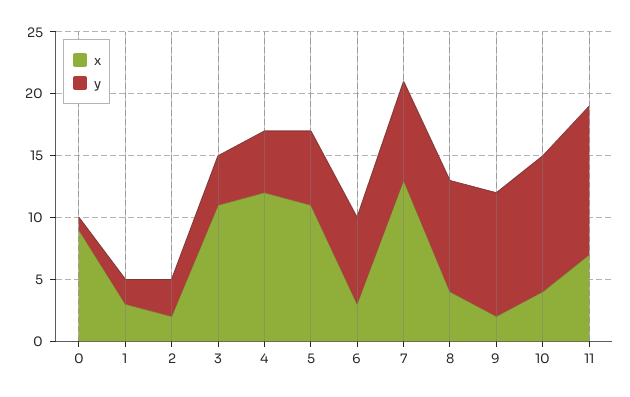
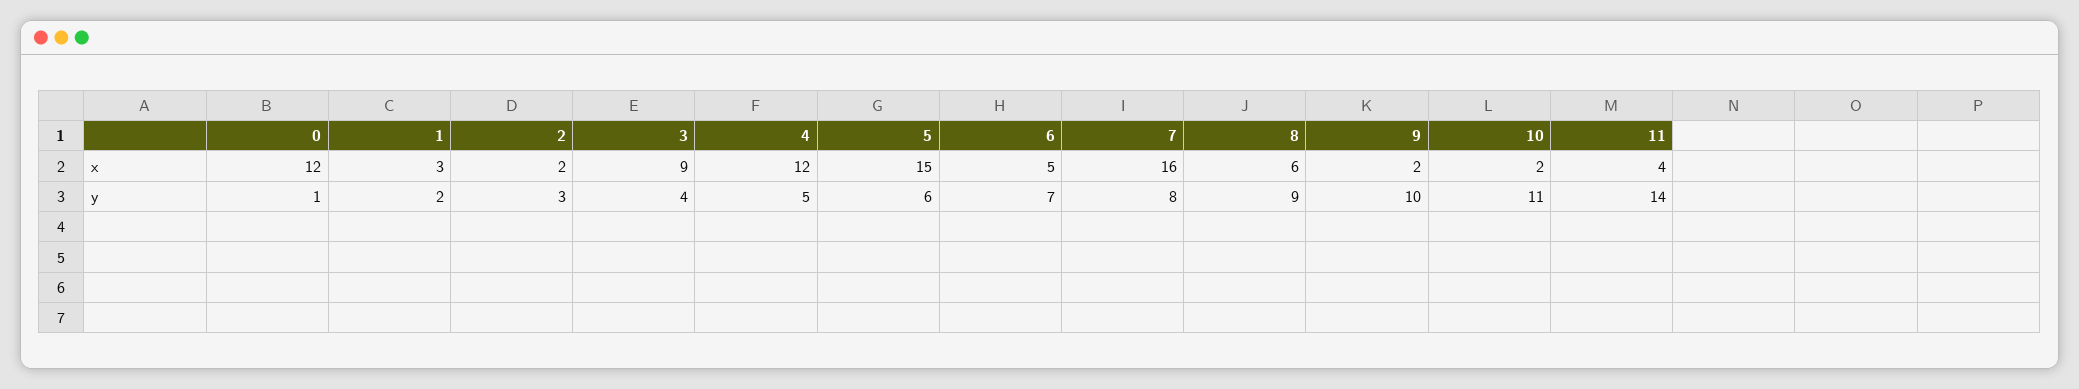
  {
    "x": {
-     "0": 9,
+     "0": 12,
      "1": 3,
      "2": 2,
-     "3": 11,
+     "3": 9,
      "4": 12,
-     "5": 11,
+     "5": 15,
-     "6": 3,
+     "6": 5,
-     "7": 13,
+     "7": 16,
-     "8": 4,
+     "8": 6,
      "9": 2,
-     "10": 4,
+     "10": 2,
-     "11": 7
+     "11": 4
    },
    "y": {
      "0": 1,
      "1": 2,
      "2": 3,
      "3": 4,
      "4": 5,
      "5": 6,
      "6": 7,
      "7": 8,
      "8": 9,
      "9": 10,
      "10": 11,
-     "11": 12
+     "11": 14
    }
  }

